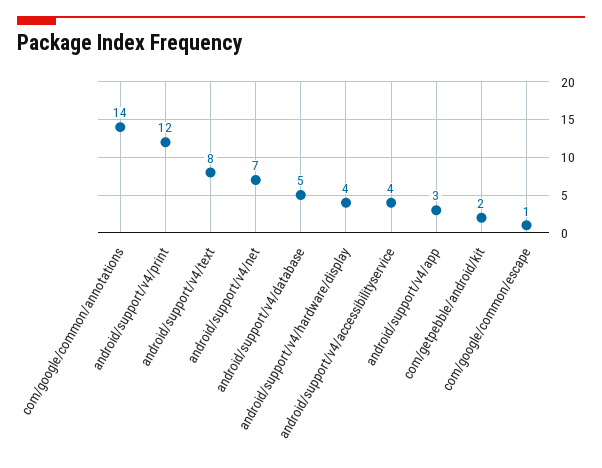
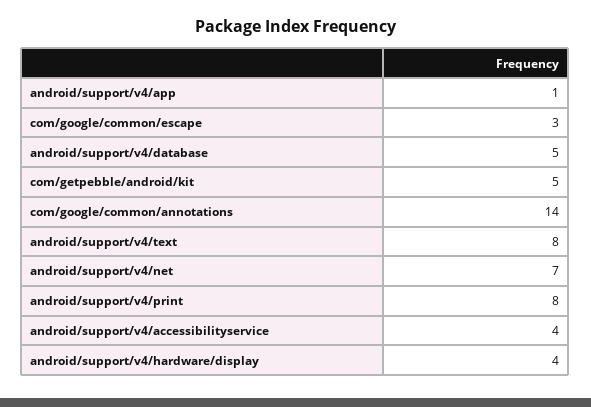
  {
    "com/google/common/annotations": 14,
-   "android/support/v4/print": 12,
+   "android/support/v4/print": 8,
    "android/support/v4/text": 8,
    "android/support/v4/net": 7,
    "android/support/v4/database": 5,
    "android/support/v4/hardware/display": 4,
    "android/support/v4/accessibilityservice": 4,
-   "android/support/v4/app": 3,
+   "android/support/v4/app": 1,
-   "com/getpebble/android/kit": 2,
+   "com/getpebble/android/kit": 5,
-   "com/google/common/escape": 1
+   "com/google/common/escape": 3
  }

